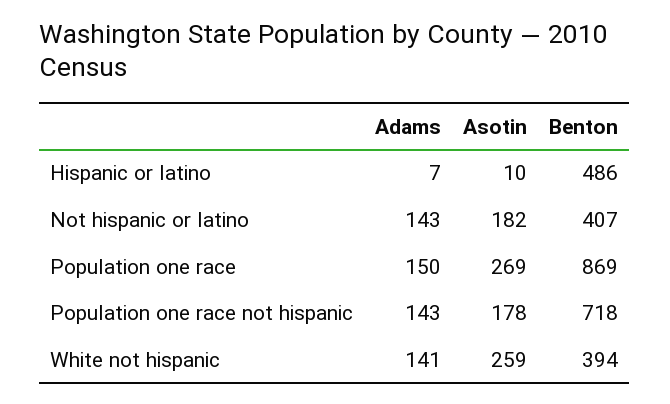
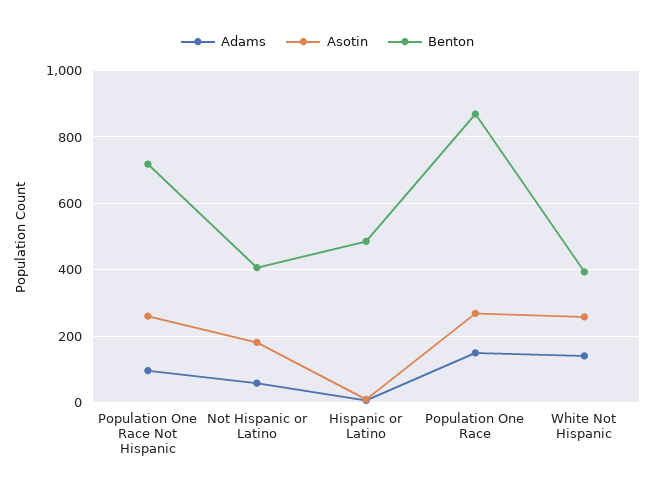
  {
    "Adams": {
      "Hispanic or latino": 7,
-     "Not hispanic or latino": 143,
+     "Not hispanic or latino": 60,
      "Population one race": 150,
-     "Population one race not hispanic": 143,
+     "Population one race not hispanic": 100,
      "White not hispanic": 141
    },
    "Asotin": {
      "Hispanic or latino": 10,
      "Not hispanic or latino": 182,
      "Population one race": 269,
-     "Population one race not hispanic": 178,
+     "Population one race not hispanic": 260,
      "White not hispanic": 259
    },
    "Benton": {
      "Hispanic or latino": 486,
      "Not hispanic or latino": 407,
      "Population one race": 869,
      "Population one race not hispanic": 718,
      "White not hispanic": 394
    }
  }

